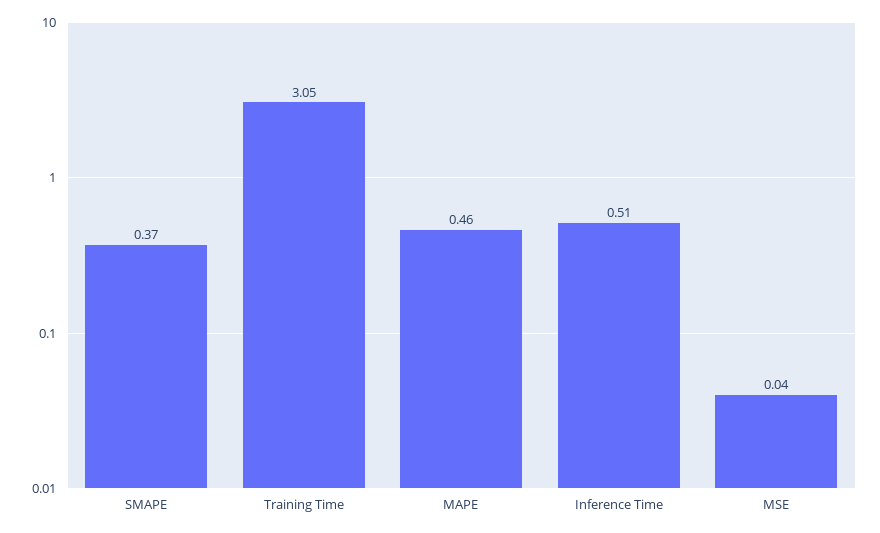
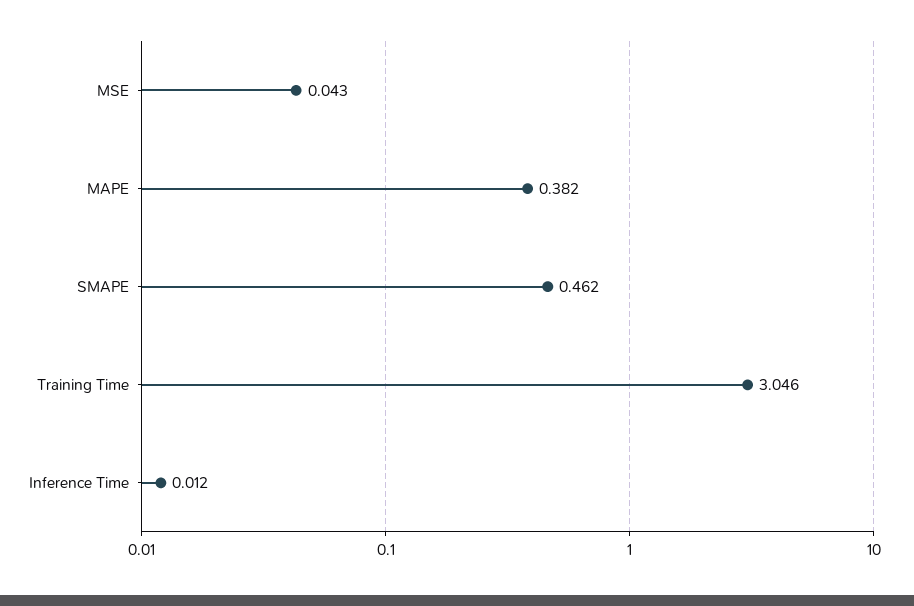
  {
-   "SMAPE": 0.37,
+   "SMAPE": 0.462,
    "Training Time": 3.046,
-   "MAPE": 0.46,
+   "MAPE": 0.382,
-   "Inference Time": 0.51,
+   "Inference Time": 0.012,
    "MSE": 0.043
  }

